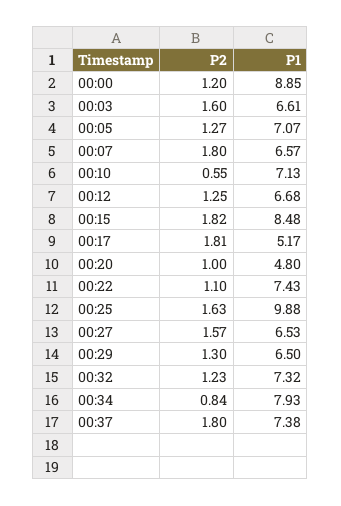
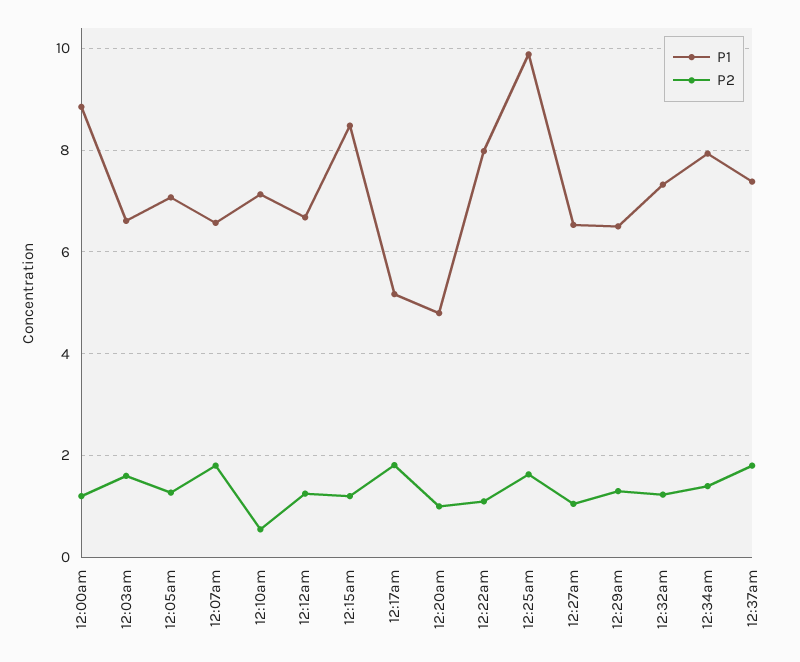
  {
    "P2": {
      "00:00": 1.2,
      "00:03": 1.6,
      "00:05": 1.27,
      "00:07": 1.8,
      "00:10": 0.55,
      "00:12": 1.25,
-     "00:15": 1.82,
+     "00:15": 1.2,
      "00:17": 1.81,
      "00:20": 1,
      "00:22": 1.1,
      "00:25": 1.63,
-     "00:27": 1.57,
+     "00:27": 1,
      "00:29": 1.3,
      "00:32": 1.23,
-     "00:34": 0.84,
+     "00:34": 1.4,
      "00:37": 1.8
    },
    "P1": {
      "00:00": 8.85,
      "00:03": 6.61,
      "00:05": 7.07,
      "00:07": 6.57,
      "00:10": 7.13,
      "00:12": 6.68,
      "00:15": 8.48,
      "00:17": 5.17,
      "00:20": 4.8,
-     "00:22": 7.43,
+     "00:22": 8,
      "00:25": 9.88,
      "00:27": 6.53,
      "00:29": 6.5,
      "00:32": 7.32,
      "00:34": 7.93,
      "00:37": 7.38
    }
  }

